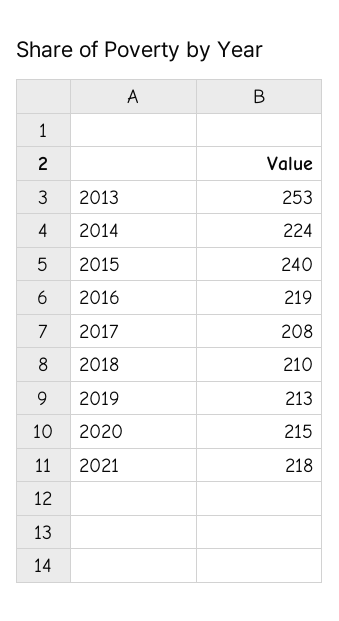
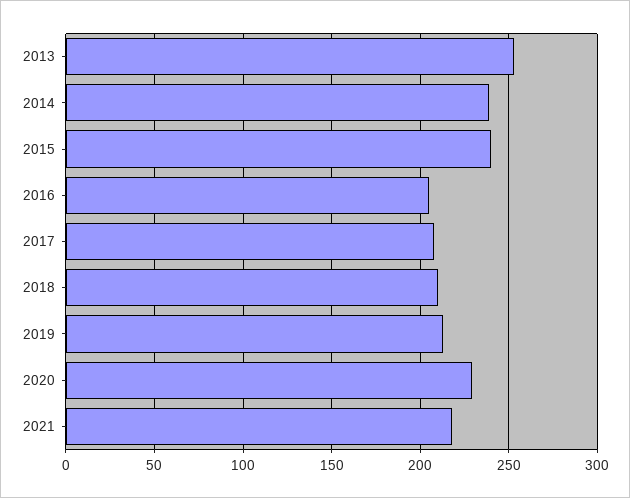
  {
    "2013": 253,
-   "2014": 224,
+   "2014": 240,
    "2015": 240,
-   "2016": 219,
+   "2016": 205,
    "2017": 208,
    "2018": 210,
    "2019": 213,
-   "2020": 215,
+   "2020": 230,
    "2021": 218
  }

